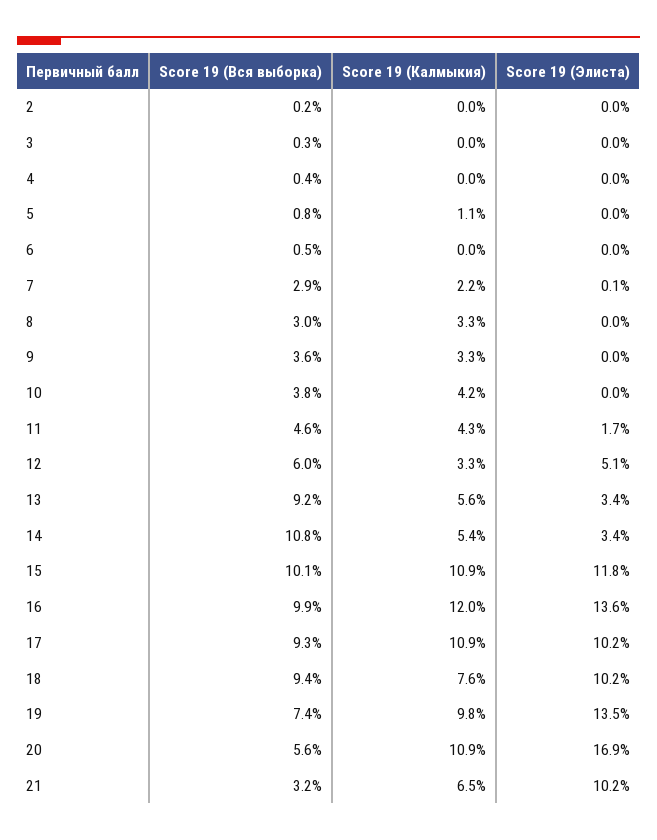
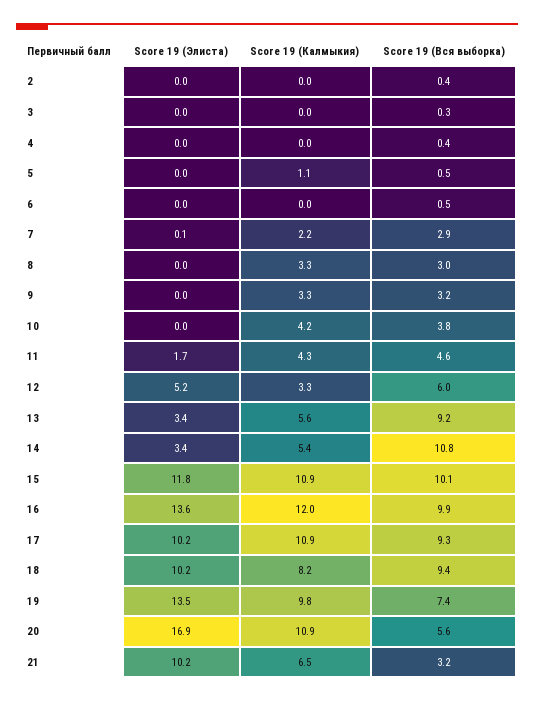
  {
    "Score 19 (Вся выборка)": {
-     "2": 0.2,
+     "2": 0.4,
      "3": 0.3,
      "4": 0.4,
-     "5": 0.8,
+     "5": 0.5,
      "6": 0.5,
      "7": 2.9,
      "8": 3,
-     "9": 3.6,
+     "9": 3.2,
      "10": 3.8,
      "11": 4.6,
      "12": 6,
      "13": 9.2,
      "14": 10.8,
      "15": 10.1,
      "16": 9.9,
      "17": 9.3,
      "18": 9.4,
      "19": 7.4,
      "20": 5.6,
      "21": 3.2
    },
    "Score 19 (Калмыкия)": {
      "2": 0,
      "3": 0,
      "4": 0,
      "5": 1.1,
      "6": 0,
      "7": 2.2,
      "8": 3.3,
      "9": 3.3,
      "10": 4.2,
      "11": 4.3,
      "12": 3.3,
      "13": 5.6,
      "14": 5.4,
      "15": 10.9,
      "16": 12,
      "17": 10.9,
-     "18": 7.6,
+     "18": 8.2,
      "19": 9.8,
      "20": 10.9,
      "21": 6.5
    },
    "Score 19 (Элиста)": {
      "2": 0,
      "3": 0,
      "4": 0,
      "5": 0,
      "6": 0,
      "7": 0.1,
      "8": 0,
      "9": 0,
      "10": 0,
      "11": 1.7,
-     "12": 5.1,
+     "12": 5.2,
      "13": 3.4,
      "14": 3.4,
      "15": 11.8,
      "16": 13.6,
      "17": 10.2,
      "18": 10.2,
      "19": 13.5,
      "20": 16.9,
      "21": 10.2
    }
  }

